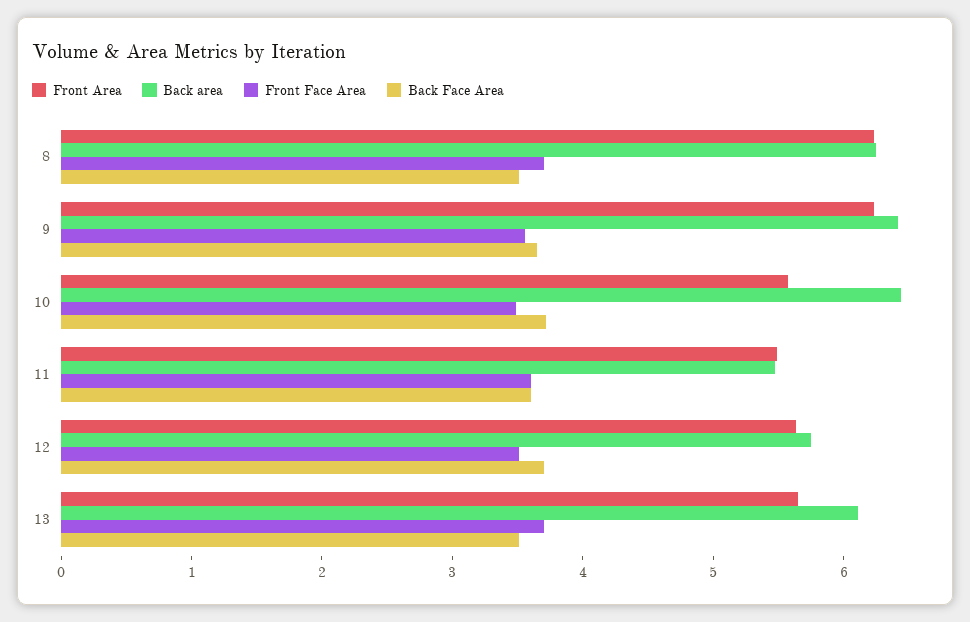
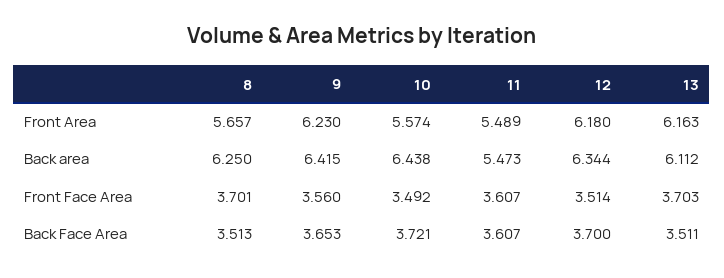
  {
    "Front Area": {
-     "8": 6.2,
+     "8": 5.657,
      "9": 6.23,
      "10": 5.574,
      "11": 5.489,
-     "12": 5.6,
+     "12": 6.18,
-     "13": 5.6
+     "13": 6.163
    },
    "Back area": {
      "8": 6.25,
      "9": 6.415,
      "10": 6.438,
      "11": 5.473,
-     "12": 5.8,
+     "12": 6.344,
      "13": 6.112
    },
    "Front Face Area": {
      "8": 3.701,
      "9": 3.56,
      "10": 3.492,
      "11": 3.607,
      "12": 3.514,
      "13": 3.703
    },
    "Back Face Area": {
      "8": 3.513,
      "9": 3.653,
      "10": 3.721,
      "11": 3.607,
      "12": 3.7,
      "13": 3.511
    }
  }

